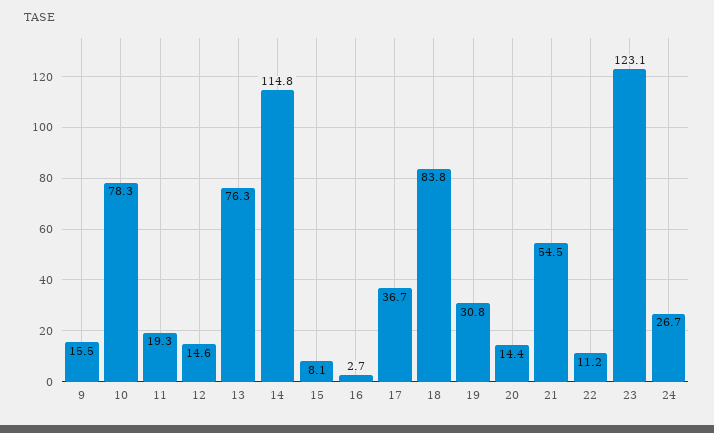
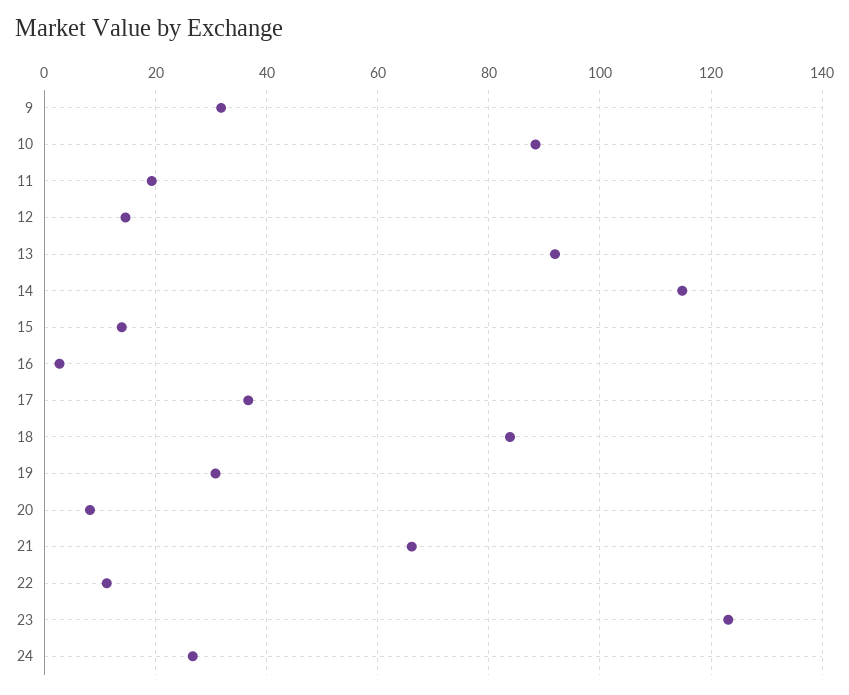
  {
-   "9": 15.5,
+   "9": 32,
-   "10": 78.3,
+   "10": 88,
    "11": 19.3,
    "12": 14.6,
-   "13": 76.3,
+   "13": 92,
    "14": 114.8,
-   "15": 8.1,
+   "15": 14,
    "16": 2.7,
    "17": 36.7,
    "18": 83.8,
    "19": 30.8,
-   "20": 14.4,
+   "20": 8,
-   "21": 54.5,
+   "21": 66,
    "22": 11.2,
    "23": 123.1,
    "24": 26.7
  }

